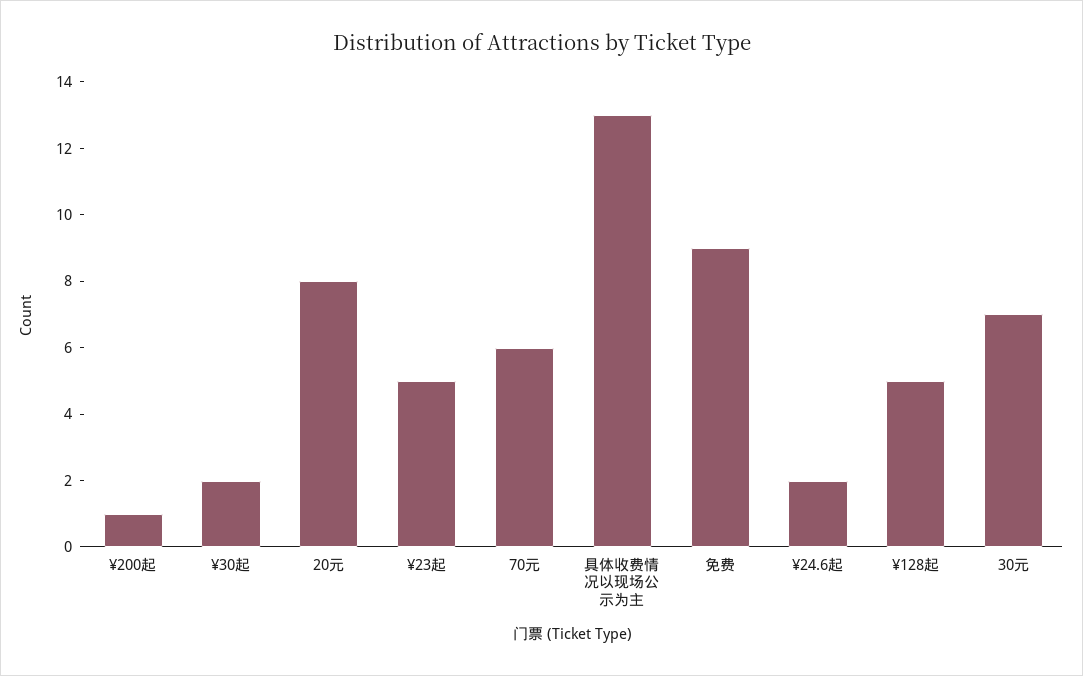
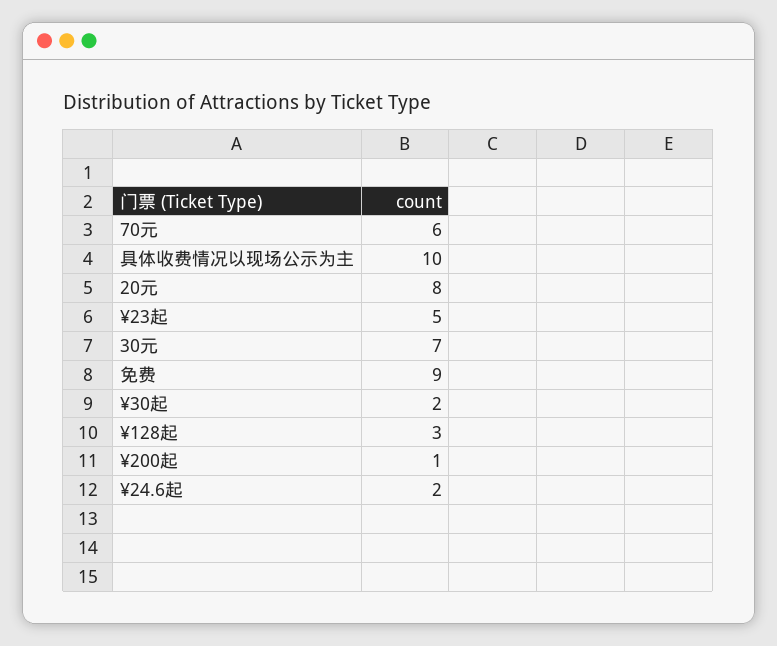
  {
    "¥200起": 1,
    "¥30起": 2,
    "20元": 8,
    "¥23起": 5,
    "70元": 6,
-   "具体收费情况以现场公示为主": 13,
+   "具体收费情况以现场公示为主": 10,
    "免费": 9,
    "¥24.6起": 2,
-   "¥128起": 5,
+   "¥128起": 3,
    "30元": 7
  }

